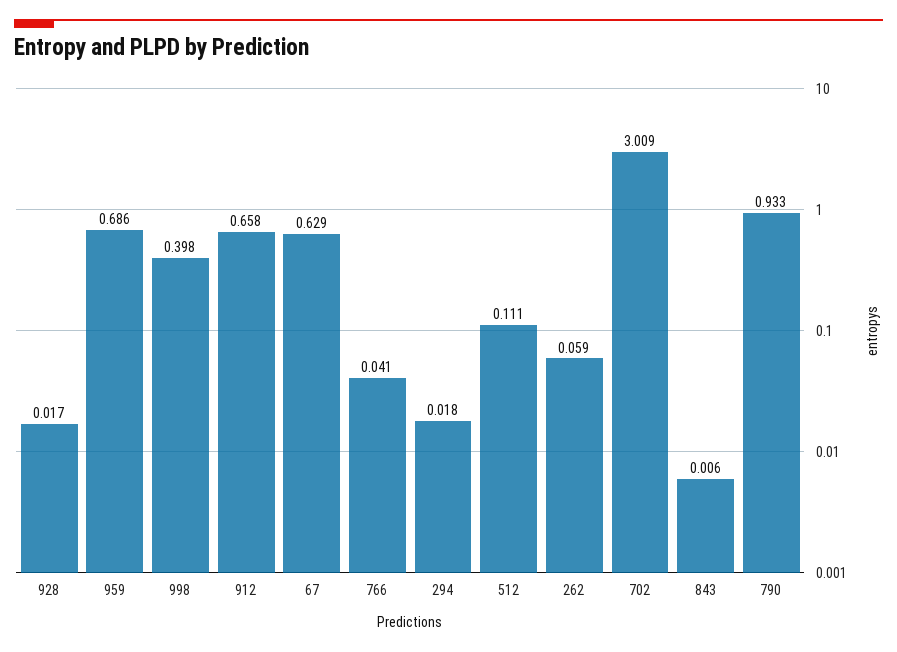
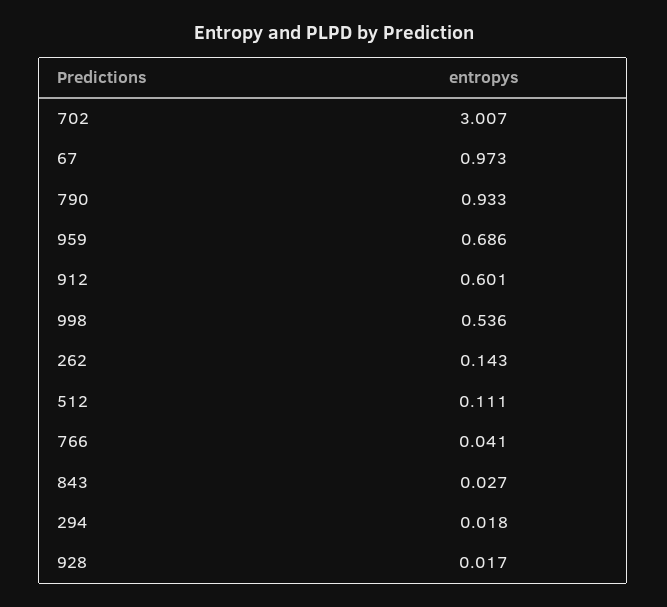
  {
    "928": 0.017,
    "959": 0.686,
-   "998": 0.398,
+   "998": 0.536,
-   "912": 0.658,
+   "912": 0.601,
-   "67": 0.629,
+   "67": 0.973,
    "766": 0.041,
    "294": 0.018,
    "512": 0.111,
-   "262": 0.059,
+   "262": 0.143,
-   "702": 3.009,
+   "702": 3.007,
-   "843": 0.006,
+   "843": 0.027,
    "790": 0.933
  }

